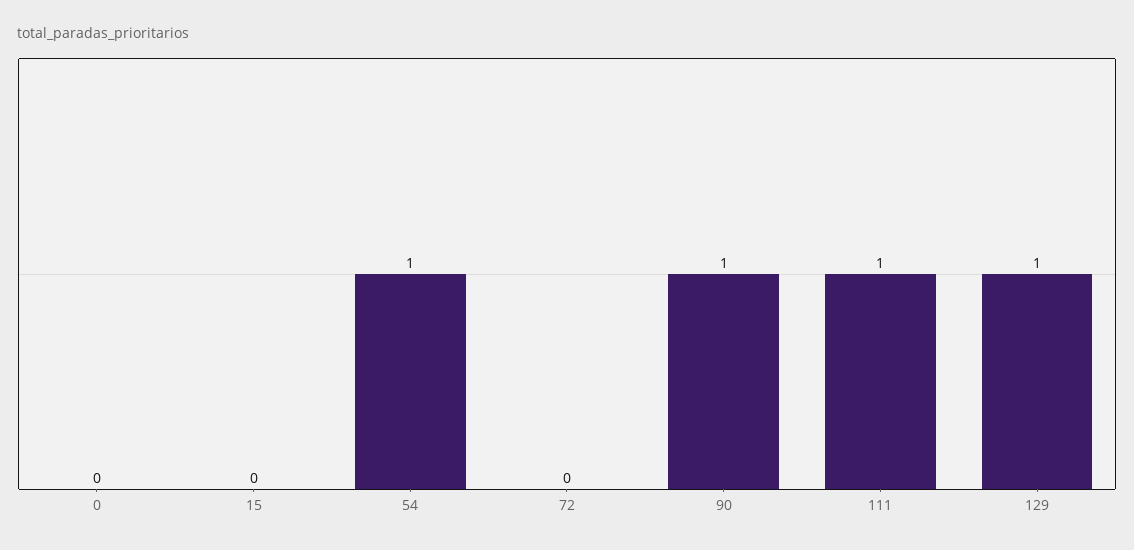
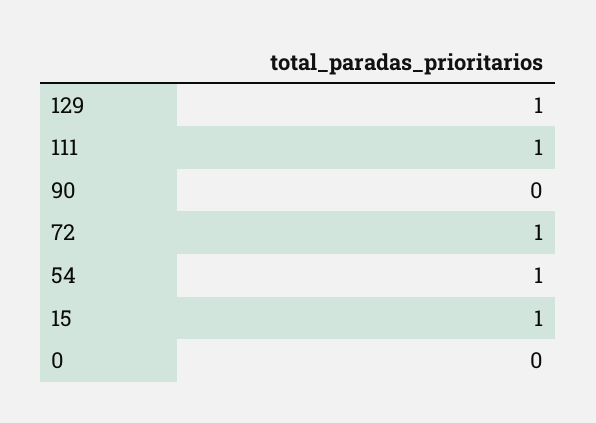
  {
    "0": 0,
-   "15": 0,
+   "15": 1,
    "54": 1,
-   "72": 0,
+   "72": 1,
-   "90": 1,
+   "90": 0,
    "111": 1,
    "129": 1
  }

